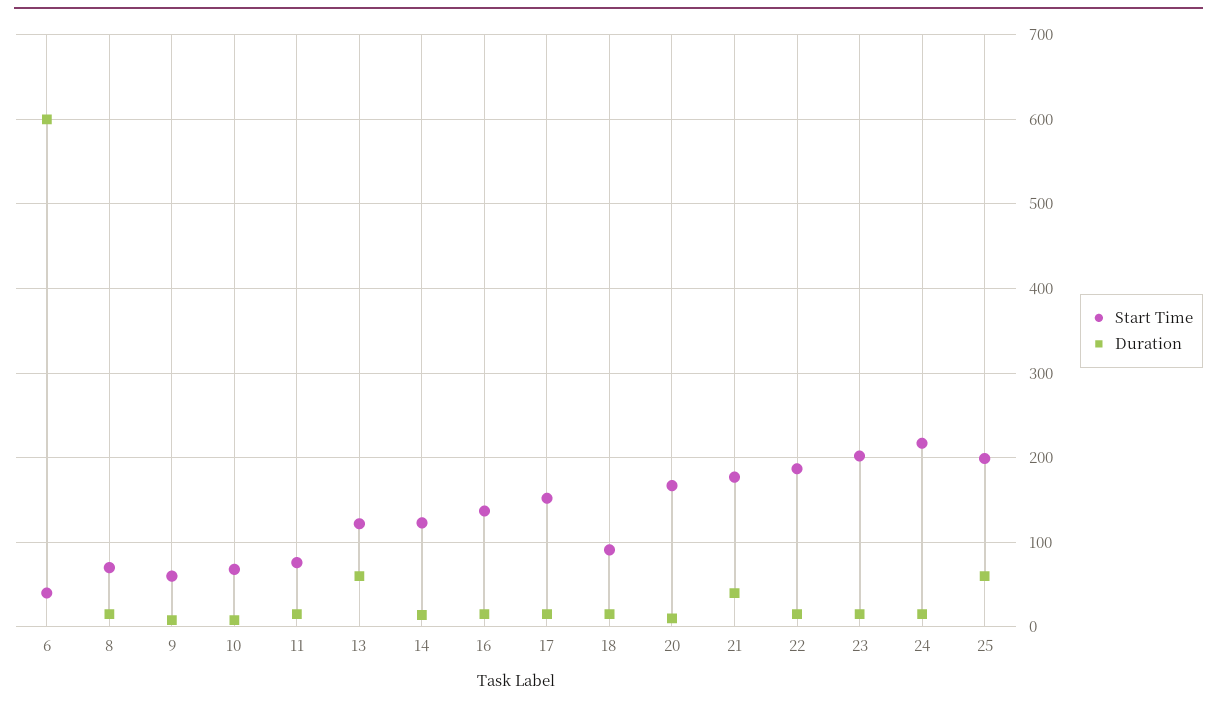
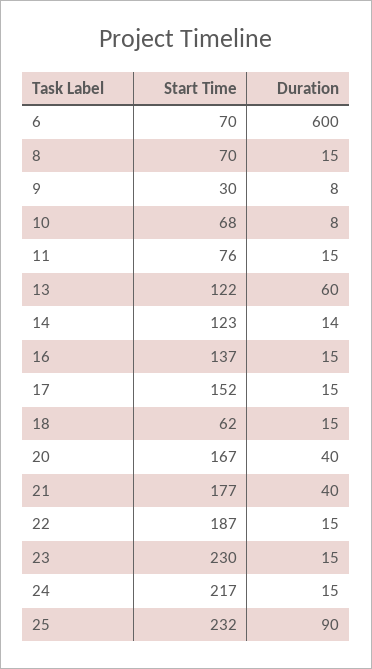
  {
    "Start Time": {
-     "6": 40,
+     "6": 70,
      "8": 70,
-     "9": 60,
+     "9": 30,
      "10": 68,
      "11": 76,
      "13": 122,
      "14": 123,
      "16": 137,
      "17": 152,
-     "18": 90,
+     "18": 62,
      "20": 167,
      "21": 177,
      "22": 187,
-     "23": 200,
+     "23": 230,
      "24": 217,
-     "25": 200
+     "25": 232
    },
    "Duration": {
      "6": 600,
      "8": 15,
      "9": 8,
      "10": 8,
      "11": 15,
      "13": 60,
      "14": 14,
      "16": 15,
      "17": 15,
      "18": 15,
-     "20": 10,
+     "20": 40,
      "21": 40,
      "22": 15,
      "23": 15,
      "24": 15,
-     "25": 60
+     "25": 90
    }
  }

